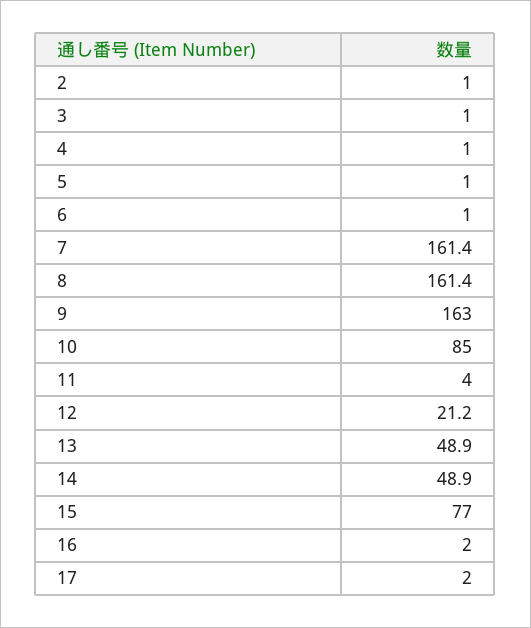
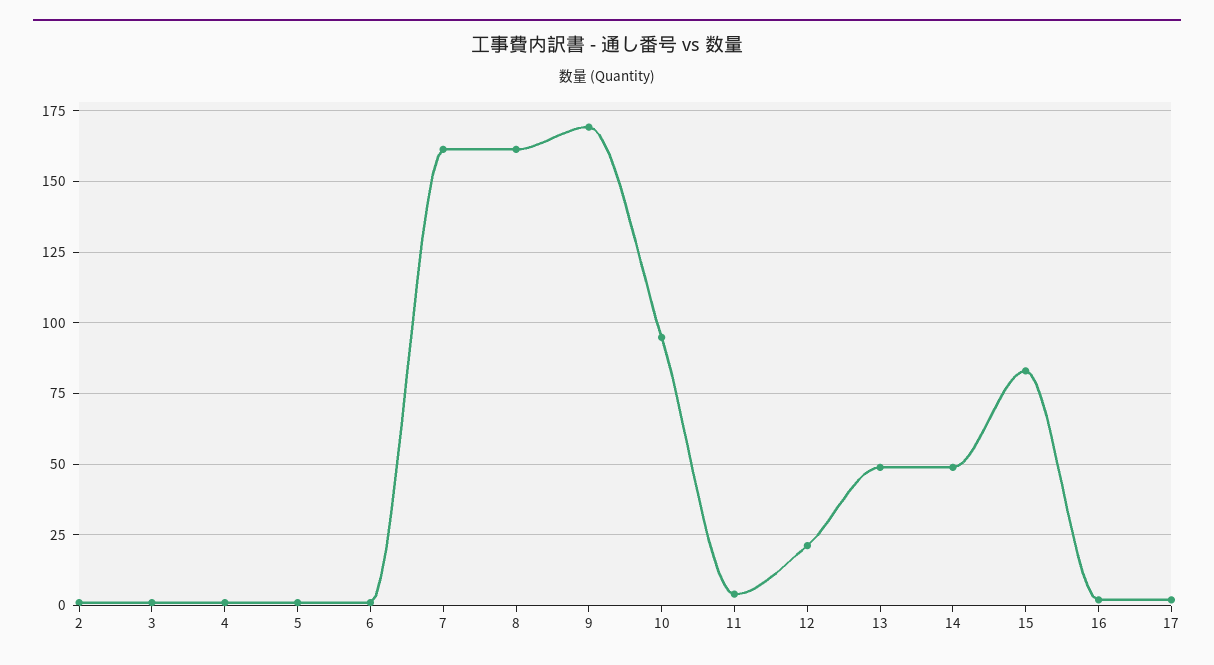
  {
    "2": 1,
    "3": 1,
    "4": 1,
    "5": 1,
    "6": 1,
    "7": 161.4,
    "8": 161.4,
-   "9": 163,
+   "9": 170,
-   "10": 85,
+   "10": 95,
    "11": 4,
    "12": 21.2,
    "13": 48.9,
    "14": 48.9,
-   "15": 77,
+   "15": 82.5,
    "16": 2,
    "17": 2
  }

